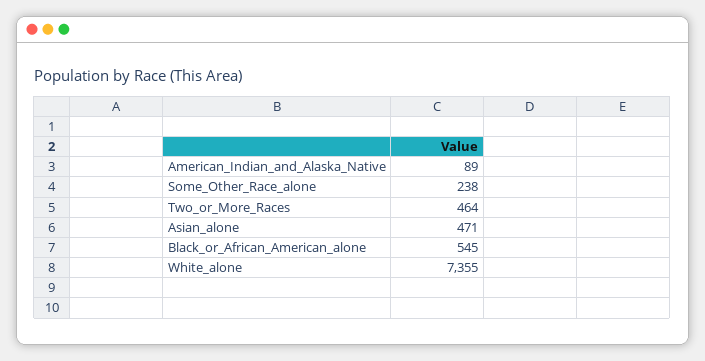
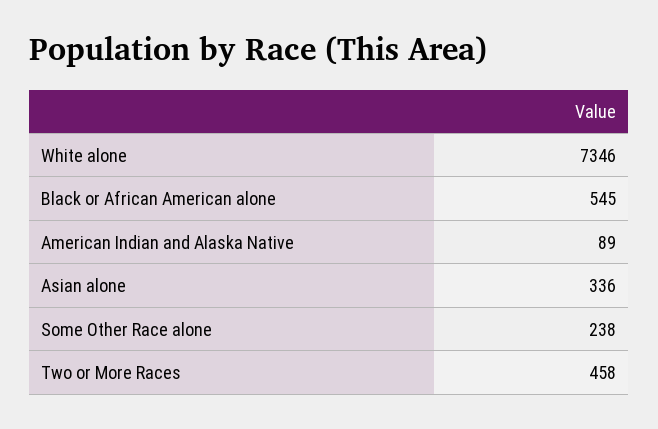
  {
    "American_Indian_and_Alaska_Native": 89,
    "Some_Other_Race_alone": 238,
-   "Two_or_More_Races": 464,
+   "Two_or_More_Races": 458,
-   "Asian_alone": 471,
+   "Asian_alone": 336,
    "Black_or_African_American_alone": 545,
-   "White_alone": 7355
+   "White_alone": 7346
  }

